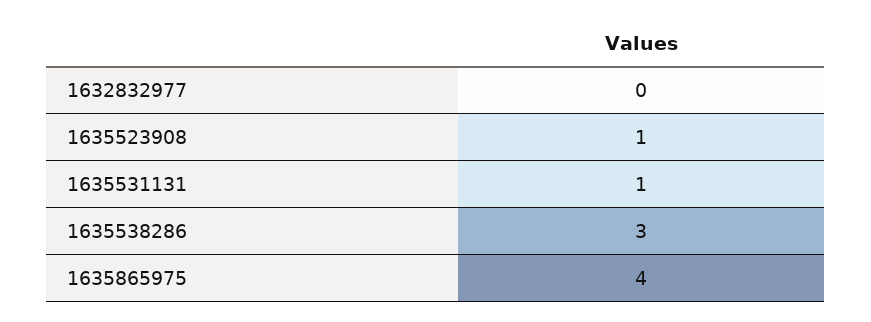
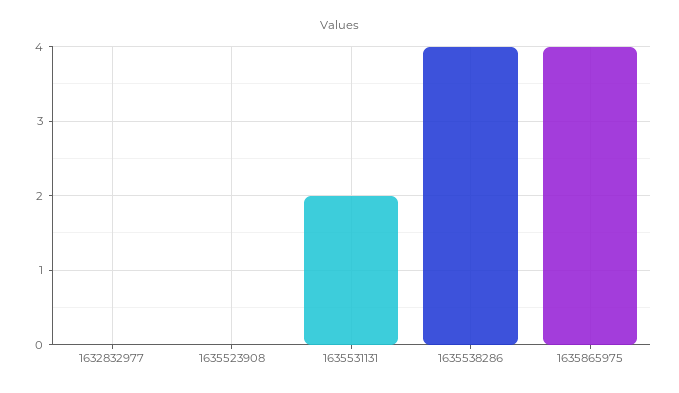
  {
    "1632832977": 0,
-   "1635523908": 1,
+   "1635523908": 0,
-   "1635531131": 1,
+   "1635531131": 2,
-   "1635538286": 3,
+   "1635538286": 4,
    "1635865975": 4
  }

